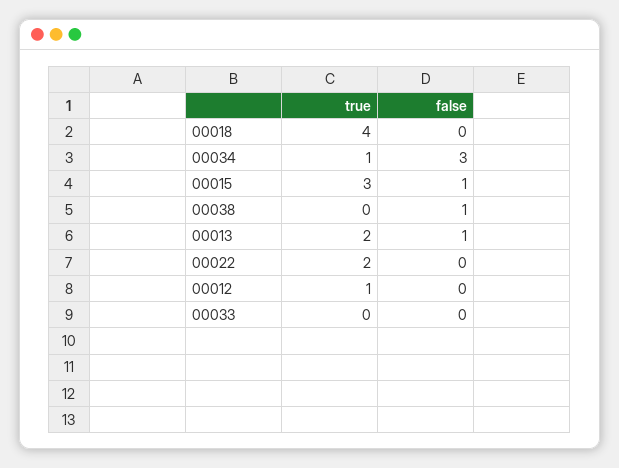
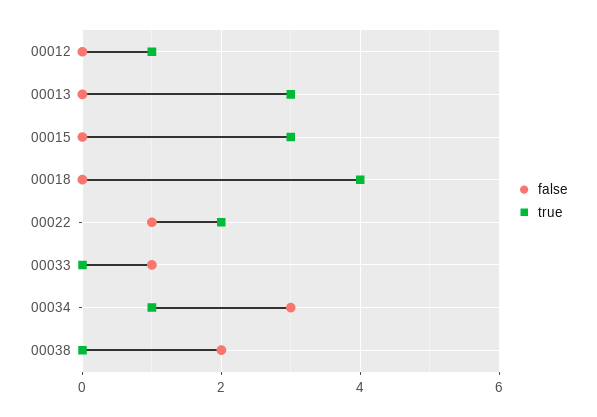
  {
    "true": {
      "00018": 4,
      "00034": 1,
      "00015": 3,
      "00038": 0,
-     "00013": 2,
+     "00013": 3,
      "00022": 2,
      "00012": 1,
      "00033": 0
    },
    "false": {
      "00018": 0,
      "00034": 3,
-     "00015": 1,
+     "00015": 0,
-     "00038": 1,
+     "00038": 2,
-     "00013": 1,
+     "00013": 0,
-     "00022": 0,
+     "00022": 1,
      "00012": 0,
-     "00033": 0
+     "00033": 1
    }
  }

